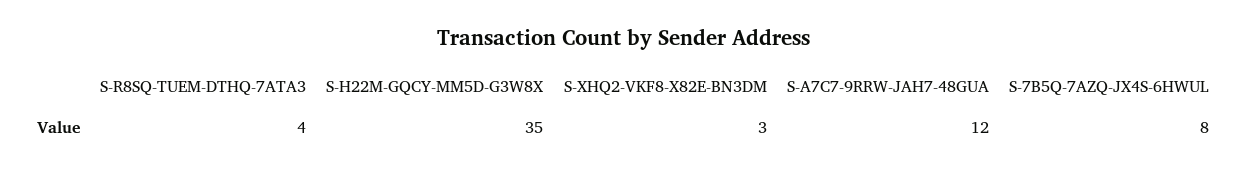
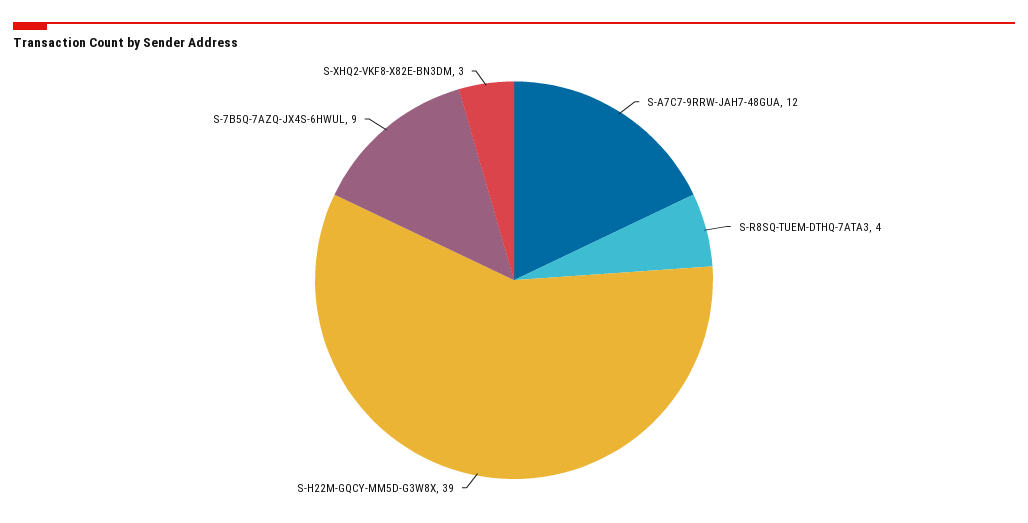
  {
    "S-R8SQ-TUEM-DTHQ-7ATA3": 4,
-   "S-H22M-GQCY-MM5D-G3W8X": 35,
+   "S-H22M-GQCY-MM5D-G3W8X": 39,
    "S-XHQ2-VKF8-X82E-BN3DM": 3,
    "S-A7C7-9RRW-JAH7-48GUA": 12,
-   "S-7B5Q-7AZQ-JX4S-6HWUL": 8
+   "S-7B5Q-7AZQ-JX4S-6HWUL": 9
  }

